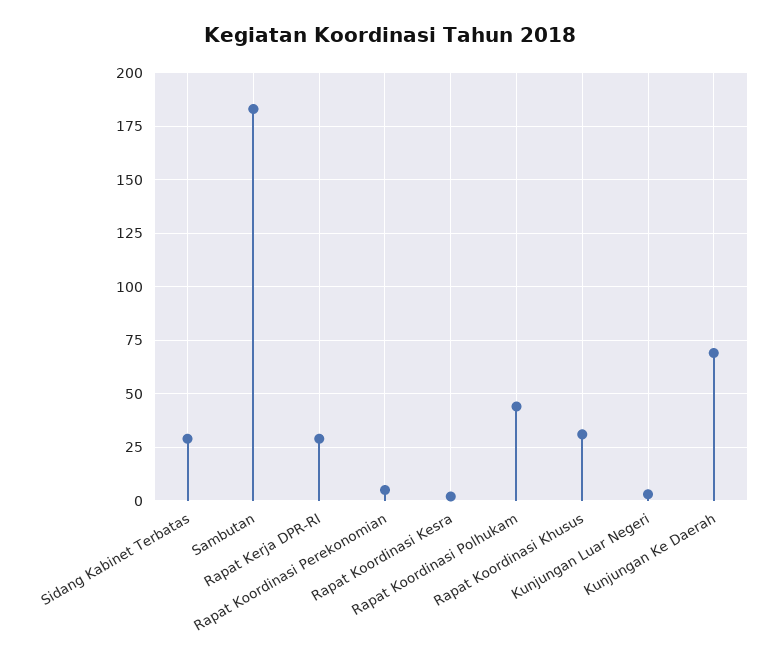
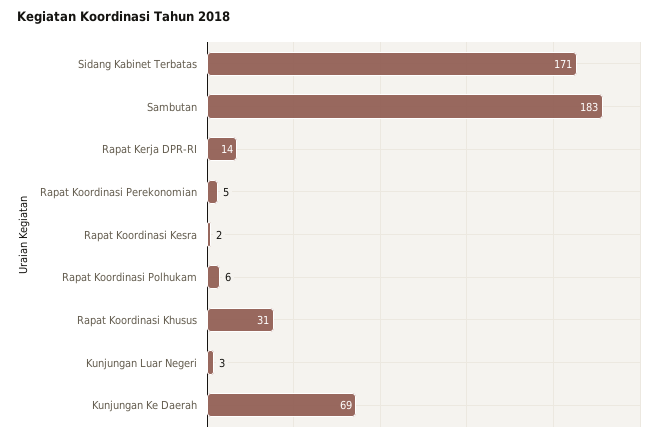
  {
-   "Sidang Kabinet Terbatas": 30,
+   "Sidang Kabinet Terbatas": 171,
    "Sambutan": 183,
-   "Rapat Kerja DPR-RI": 30,
+   "Rapat Kerja DPR-RI": 14,
    "Rapat Koordinasi Perekonomian": 5,
    "Rapat Koordinasi Kesra": 2,
-   "Rapat Koordinasi Polhukam": 45,
+   "Rapat Koordinasi Polhukam": 6,
    "Rapat Koordinasi Khusus": 31,
    "Kunjungan Luar Negeri": 3,
    "Kunjungan Ke Daerah": 69
  }

